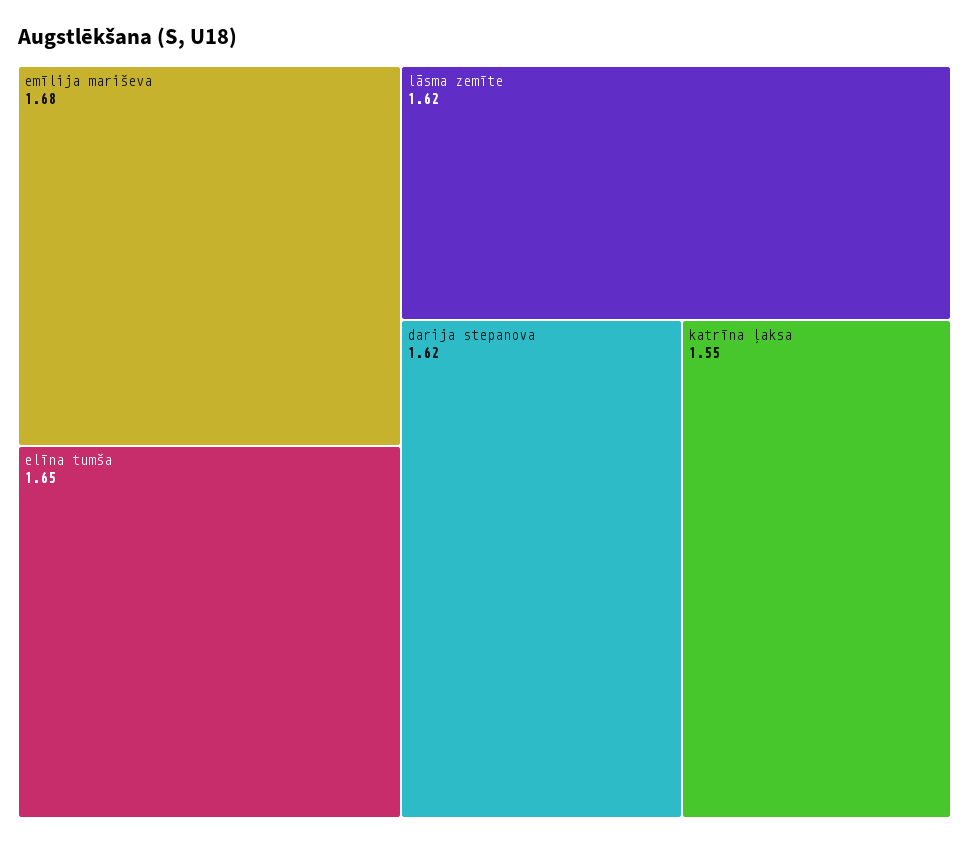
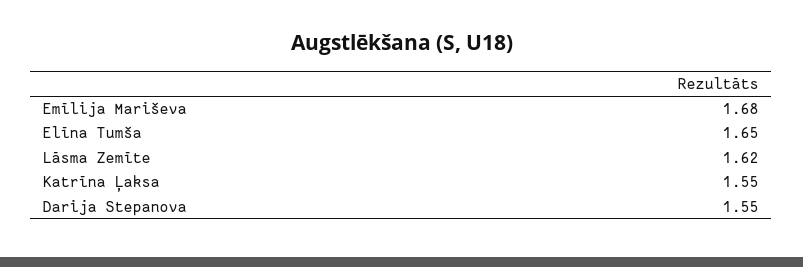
  {
    "emīlija mariševa": 1.68,
    "elīna tumša": 1.65,
    "lāsma zemīte": 1.62,
-   "darija stepanova": 1.62,
+   "darija stepanova": 1.55,
    "katrīna ļaksa": 1.55
  }

